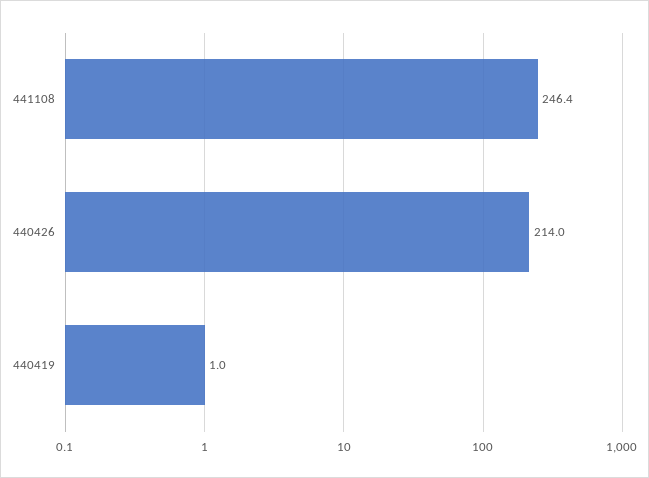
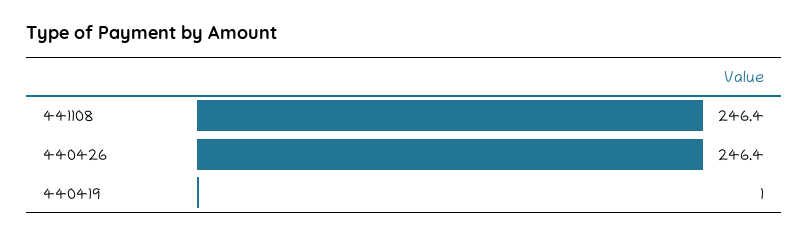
  {
    "441108": 246.4,
-   "440426": 214,
+   "440426": 246.4,
    "440419": 1
  }

